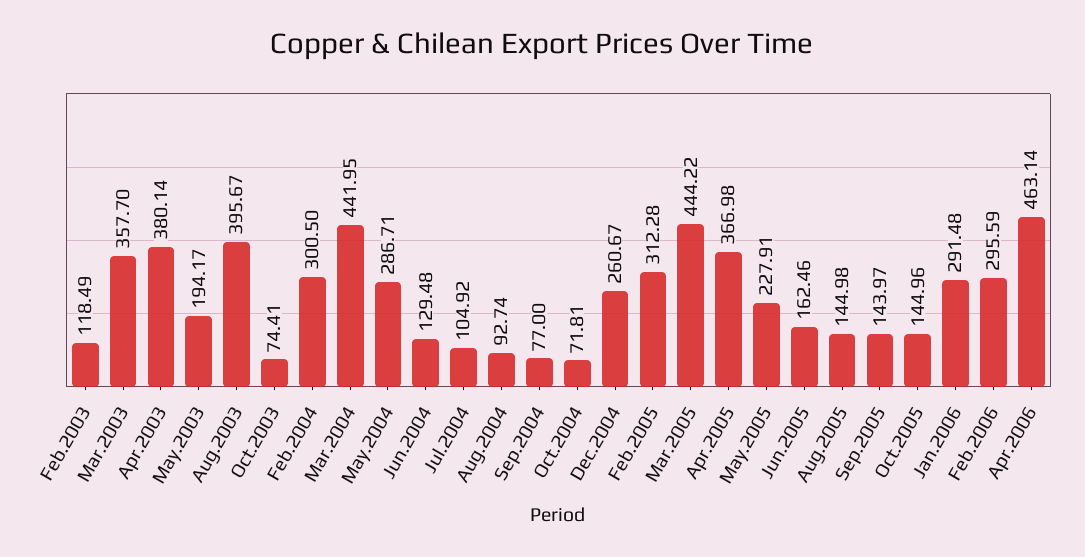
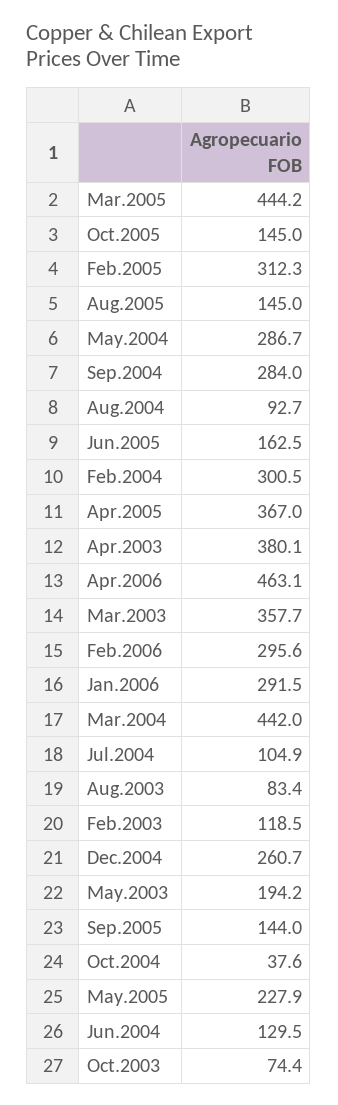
  {
    "Feb.2003": 118.49,
    "Mar.2003": 357.7,
    "Apr.2003": 380.14,
    "May.2003": 194.17,
-   "Aug.2003": 395.67,
+   "Aug.2003": 83.4,
    "Oct.2003": 74.41,
    "Feb.2004": 300.5,
    "Mar.2004": 441.95,
    "May.2004": 286.71,
    "Jun.2004": 129.48,
    "Jul.2004": 104.92,
    "Aug.2004": 92.74,
-   "Sep.2004": 77,
+   "Sep.2004": 284,
-   "Oct.2004": 71.81,
+   "Oct.2004": 37.6,
    "Dec.2004": 260.67,
    "Feb.2005": 312.28,
    "Mar.2005": 444.22,
    "Apr.2005": 366.98,
    "May.2005": 227.91,
    "Jun.2005": 162.46,
    "Aug.2005": 144.98,
    "Sep.2005": 143.97,
    "Oct.2005": 144.96,
    "Jan.2006": 291.48,
    "Feb.2006": 295.59,
    "Apr.2006": 463.14
  }

